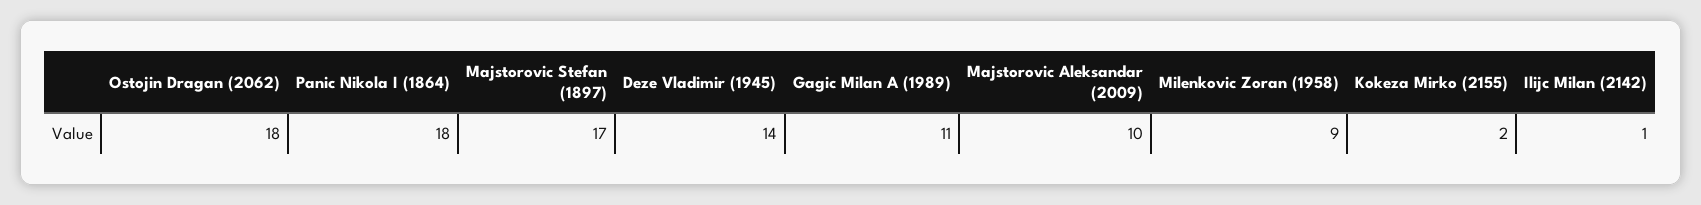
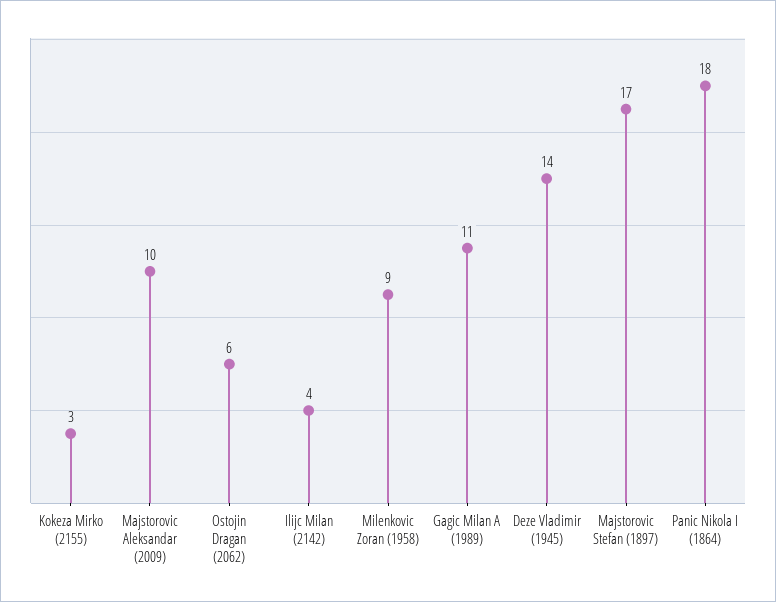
  {
-   "Ostojin Dragan (2062)": 18,
+   "Ostojin Dragan (2062)": 6,
    "Panic Nikola I (1864)": 18,
    "Majstorovic Stefan (1897)": 17,
    "Deze Vladimir (1945)": 14,
    "Gagic Milan A (1989)": 11,
    "Majstorovic Aleksandar (2009)": 10,
    "Milenkovic Zoran (1958)": 9,
-   "Kokeza Mirko (2155)": 2,
+   "Kokeza Mirko (2155)": 3,
-   "Ilijc Milan (2142)": 1
+   "Ilijc Milan (2142)": 4
  }

